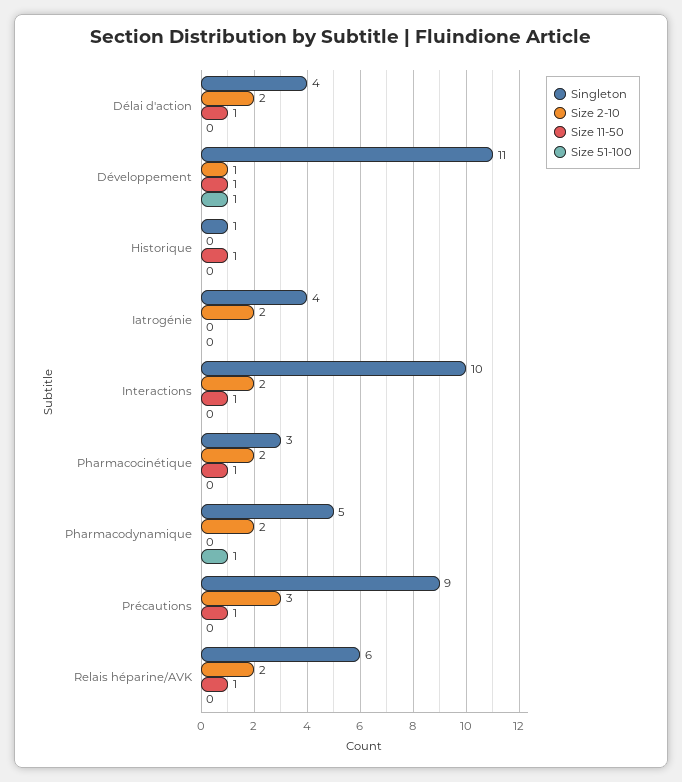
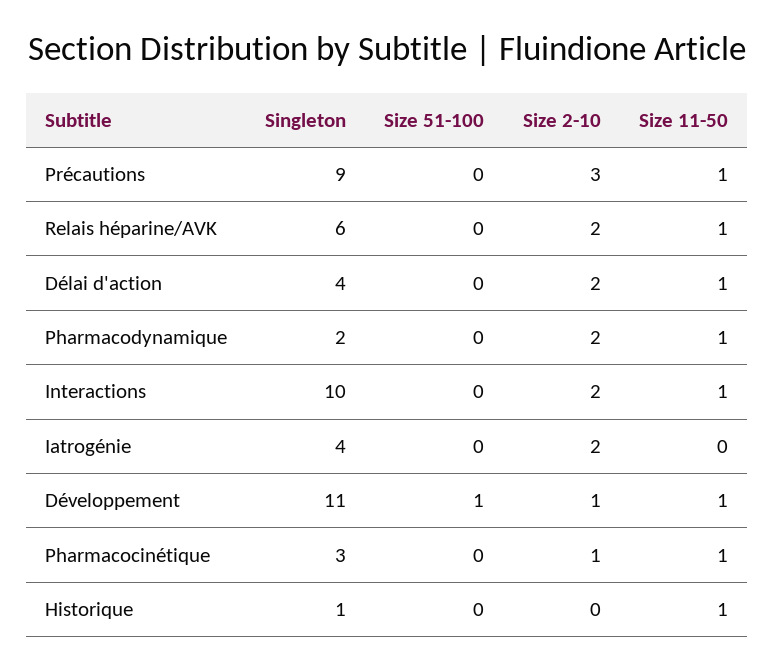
  {
    "Singleton": {
      "Délai d'action": 4,
      "Développement": 11,
      "Historique": 1,
      "Iatrogénie": 4,
      "Interactions": 10,
      "Pharmacocinétique": 3,
-     "Pharmacodynamique": 5,
+     "Pharmacodynamique": 2,
      "Précautions": 9,
      "Relais héparine/AVK": 6
    },
    "Size 2-10": {
      "Délai d'action": 2,
      "Développement": 1,
      "Historique": 0,
      "Iatrogénie": 2,
      "Interactions": 2,
-     "Pharmacocinétique": 2,
+     "Pharmacocinétique": 1,
      "Pharmacodynamique": 2,
      "Précautions": 3,
      "Relais héparine/AVK": 2
    },
    "Size 11-50": {
      "Délai d'action": 1,
      "Développement": 1,
      "Historique": 1,
      "Iatrogénie": 0,
      "Interactions": 1,
      "Pharmacocinétique": 1,
-     "Pharmacodynamique": 0,
+     "Pharmacodynamique": 1,
      "Précautions": 1,
      "Relais héparine/AVK": 1
    },
    "Size 51-100": {
      "Délai d'action": 0,
      "Développement": 1,
      "Historique": 0,
      "Iatrogénie": 0,
      "Interactions": 0,
      "Pharmacocinétique": 0,
-     "Pharmacodynamique": 1,
+     "Pharmacodynamique": 0,
      "Précautions": 0,
      "Relais héparine/AVK": 0
    }
  }

